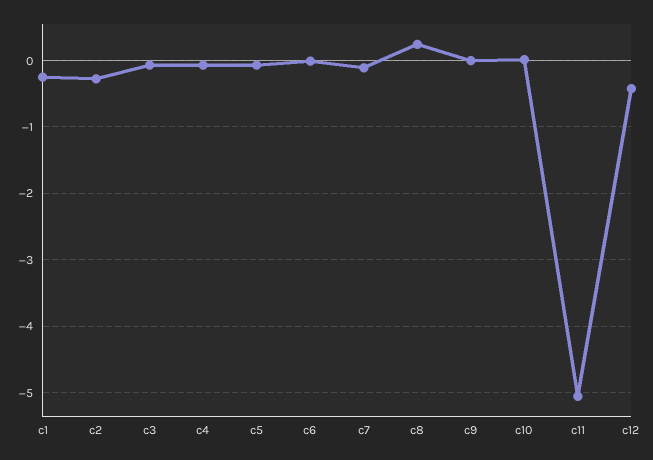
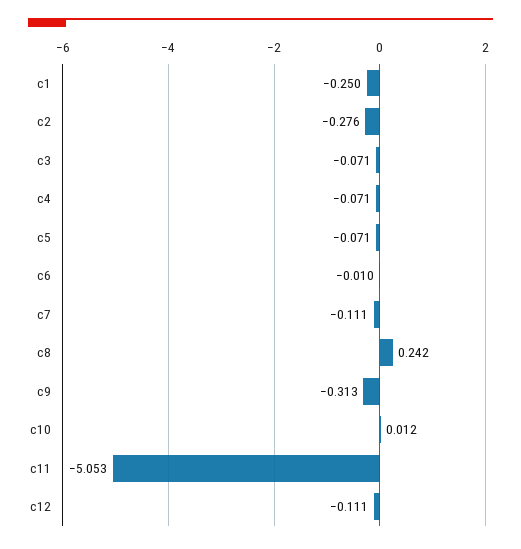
  {
    "c1": -0.25,
    "c2": -0.276,
    "c3": -0.071,
    "c4": -0.071,
    "c5": -0.071,
    "c6": -0.01,
    "c7": -0.111,
    "c8": 0.242,
-   "c9": 0,
+   "c9": -0.313,
    "c10": 0.012,
    "c11": -5.053,
-   "c12": -0.4
+   "c12": -0.111
  }

